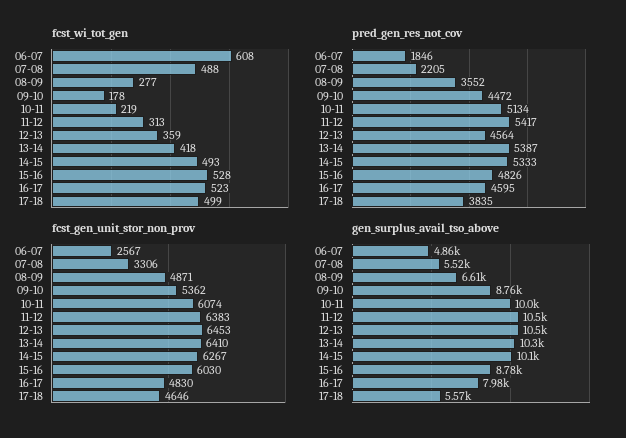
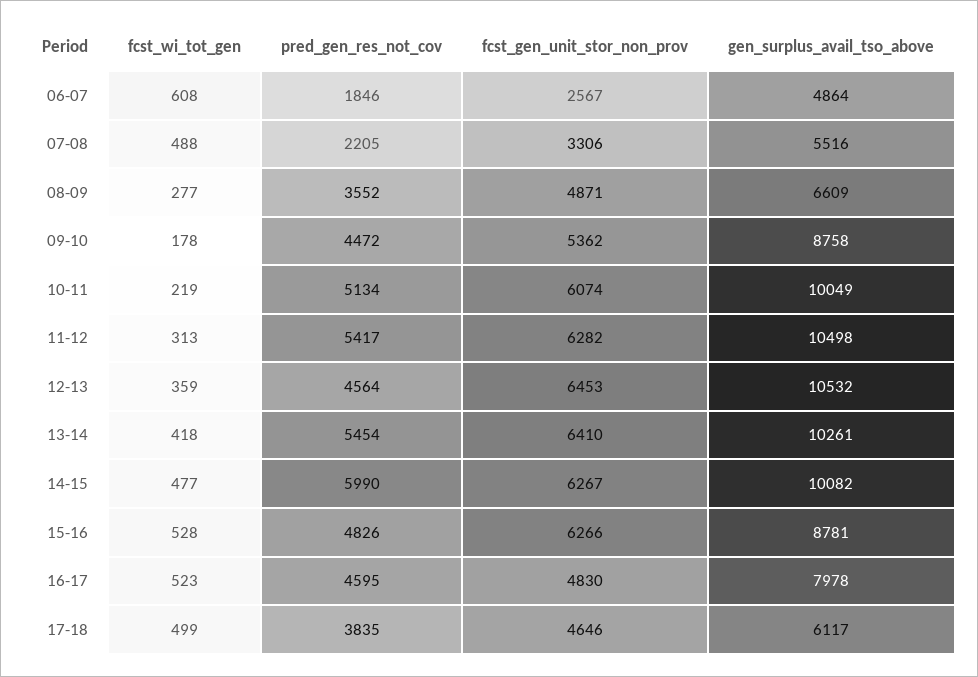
  {
    "fcst_wi_tot_gen": {
      "06-07": 608,
      "07-08": 488,
      "08-09": 277,
      "09-10": 178,
      "10-11": 219,
      "11-12": 313,
      "12-13": 359,
      "13-14": 418,
-     "14-15": 493,
+     "14-15": 477,
      "15-16": 528,
      "16-17": 523,
      "17-18": 499
    },
    "pred_gen_res_not_cov": {
      "06-07": 1846,
      "07-08": 2205,
      "08-09": 3552,
      "09-10": 4472,
      "10-11": 5134,
      "11-12": 5417,
      "12-13": 4564,
-     "13-14": 5387,
+     "13-14": 5454,
-     "14-15": 5333,
+     "14-15": 5990,
      "15-16": 4826,
      "16-17": 4595,
      "17-18": 3835
    },
    "fcst_gen_unit_stor_non_prov": {
      "06-07": 2567,
      "07-08": 3306,
      "08-09": 4871,
      "09-10": 5362,
      "10-11": 6074,
-     "11-12": 6383,
+     "11-12": 6282,
      "12-13": 6453,
      "13-14": 6410,
      "14-15": 6267,
-     "15-16": 6030,
+     "15-16": 6266,
      "16-17": 4830,
      "17-18": 4646
    },
    "gen_surplus_avail_tso_above": {
      "06-07": 4864,
      "07-08": 5516,
      "08-09": 6609,
      "09-10": 8758,
      "10-11": 10049,
      "11-12": 10498,
      "12-13": 10532,
      "13-14": 10261,
      "14-15": 10082,
      "15-16": 8781,
      "16-17": 7978,
-     "17-18": 5570
+     "17-18": 6117
    }
  }

